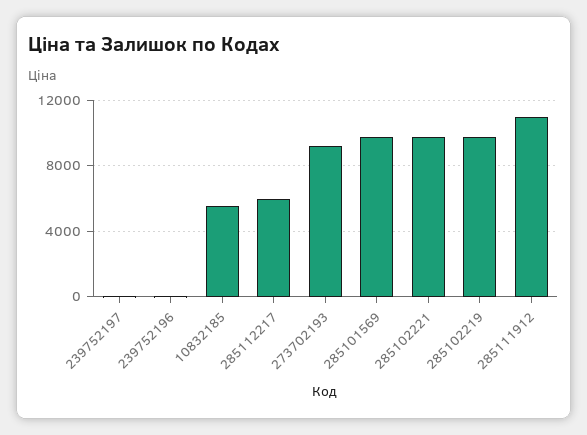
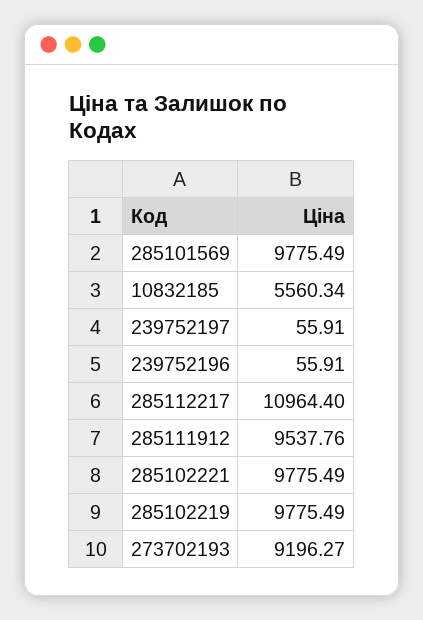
  {
    "239752197": 55.91,
    "239752196": 55.91,
    "10832185": 5560.34,
-   "285112217": 6000,
+   "285112217": 10964.4,
    "273702193": 9196.27,
    "285101569": 9775.49,
    "285102221": 9775.49,
    "285102219": 9775.49,
-   "285111912": 11000
+   "285111912": 9537.76
  }

